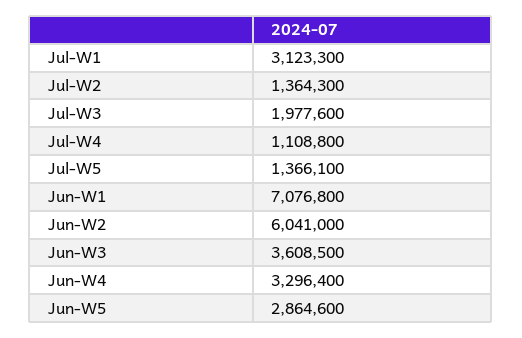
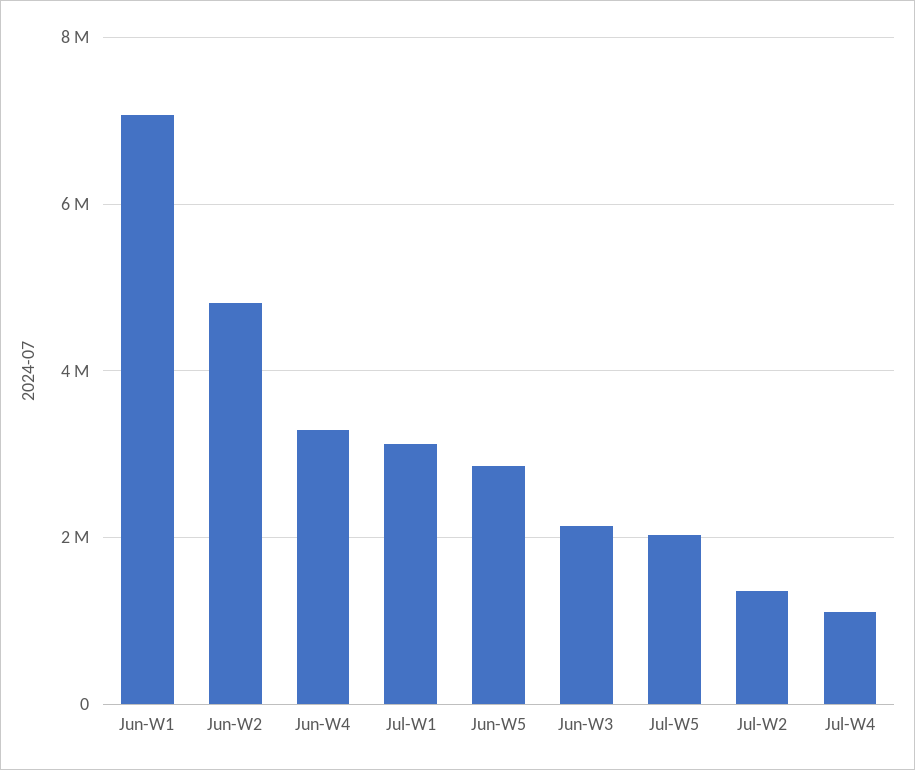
  {
    "Jul-W1": 3123300,
    "Jul-W2": 1364300,
-   "Jul-W3": 1977600,
    "Jul-W4": 1108800,
-   "Jul-W5": 1366100,
+   "Jul-W5": 2000000,
    "Jun-W1": 7076800,
-   "Jun-W2": 6041000,
+   "Jun-W2": 4800000,
-   "Jun-W3": 3608500,
+   "Jun-W3": 2200000,
    "Jun-W4": 3296400,
    "Jun-W5": 2864600
  }

